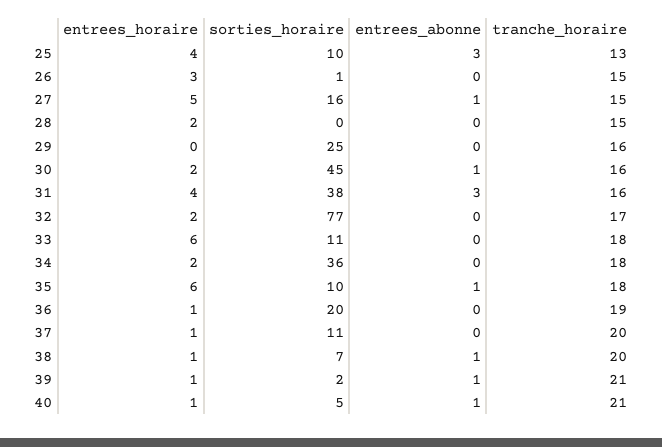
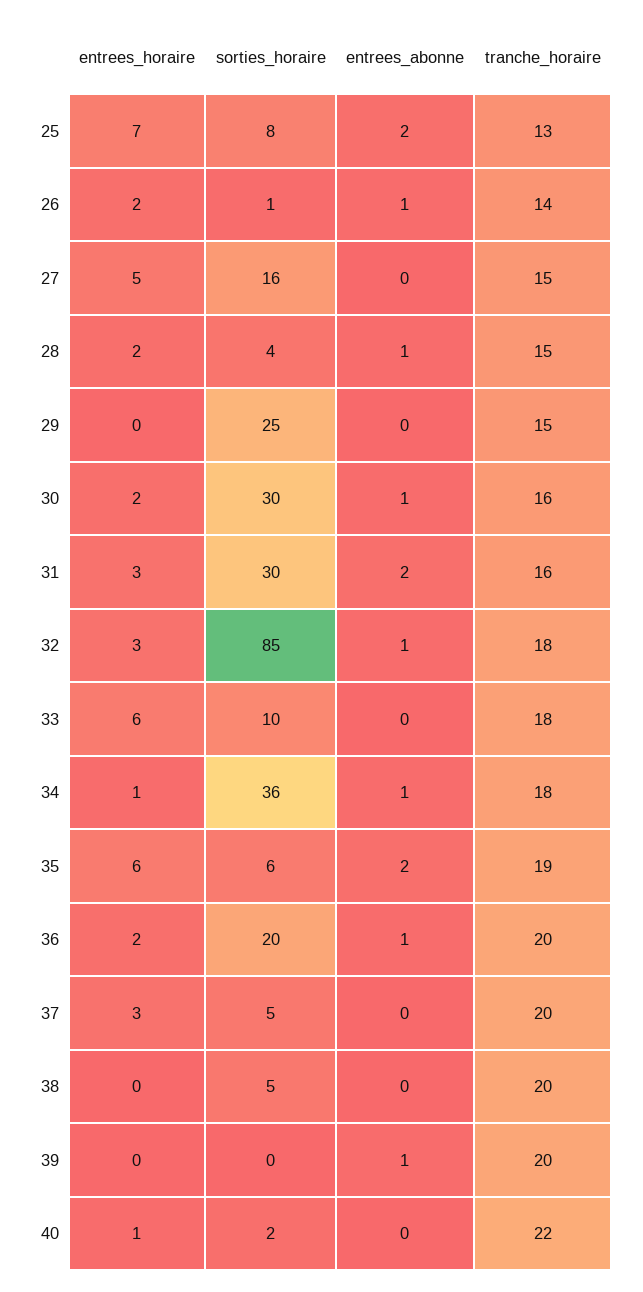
  {
    "entrees_horaire": {
-     "25": 4,
+     "25": 7,
-     "26": 3,
+     "26": 2,
      "27": 5,
      "28": 2,
      "29": 0,
      "30": 2,
-     "31": 4,
+     "31": 3,
-     "32": 2,
+     "32": 3,
      "33": 6,
-     "34": 2,
+     "34": 1,
      "35": 6,
-     "36": 1,
+     "36": 2,
-     "37": 1,
+     "37": 3,
-     "38": 1,
+     "38": 0,
-     "39": 1,
+     "39": 0,
      "40": 1
    },
    "sorties_horaire": {
-     "25": 10,
+     "25": 8,
      "26": 1,
      "27": 16,
-     "28": 0,
+     "28": 4,
      "29": 25,
-     "30": 45,
+     "30": 30,
-     "31": 38,
+     "31": 30,
-     "32": 77,
+     "32": 85,
-     "33": 11,
+     "33": 10,
      "34": 36,
-     "35": 10,
+     "35": 6,
      "36": 20,
-     "37": 11,
+     "37": 5,
-     "38": 7,
+     "38": 5,
-     "39": 2,
+     "39": 0,
-     "40": 5
+     "40": 2
    },
    "entrees_abonne": {
-     "25": 3,
+     "25": 2,
-     "26": 0,
+     "26": 1,
-     "27": 1,
+     "27": 0,
-     "28": 0,
+     "28": 1,
      "29": 0,
      "30": 1,
-     "31": 3,
+     "31": 2,
-     "32": 0,
+     "32": 1,
      "33": 0,
-     "34": 0,
+     "34": 1,
-     "35": 1,
+     "35": 2,
-     "36": 0,
+     "36": 1,
      "37": 0,
-     "38": 1,
+     "38": 0,
      "39": 1,
-     "40": 1
+     "40": 0
    },
    "tranche_horaire": {
      "25": 13,
-     "26": 15,
+     "26": 14,
      "27": 15,
      "28": 15,
-     "29": 16,
+     "29": 15,
      "30": 16,
      "31": 16,
-     "32": 17,
+     "32": 18,
      "33": 18,
      "34": 18,
-     "35": 18,
+     "35": 19,
-     "36": 19,
+     "36": 20,
      "37": 20,
      "38": 20,
-     "39": 21,
+     "39": 20,
-     "40": 21
+     "40": 22
    }
  }

